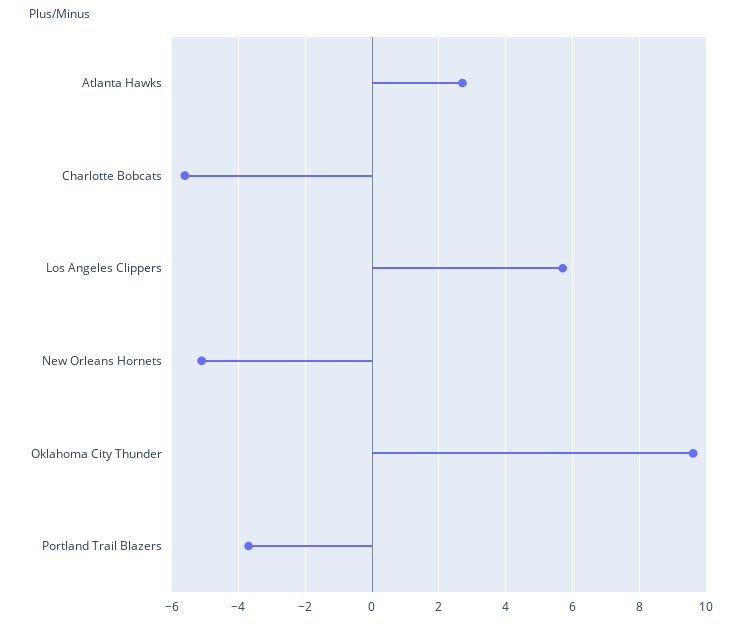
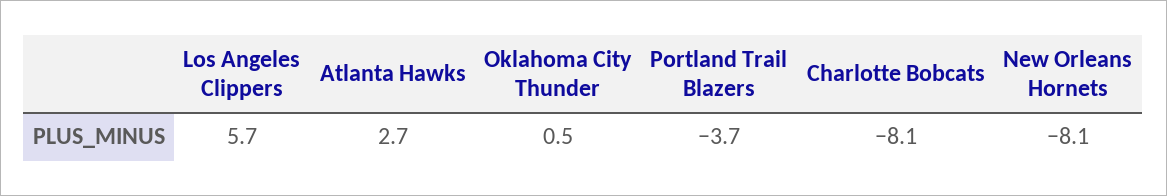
  {
    "Atlanta Hawks": 2.7,
-   "Charlotte Bobcats": -5.5,
+   "Charlotte Bobcats": -8.1,
    "Los Angeles Clippers": 5.7,
-   "New Orleans Hornets": -5,
+   "New Orleans Hornets": -8.1,
-   "Oklahoma City Thunder": 9.5,
+   "Oklahoma City Thunder": 0.5,
    "Portland Trail Blazers": -3.7
  }

